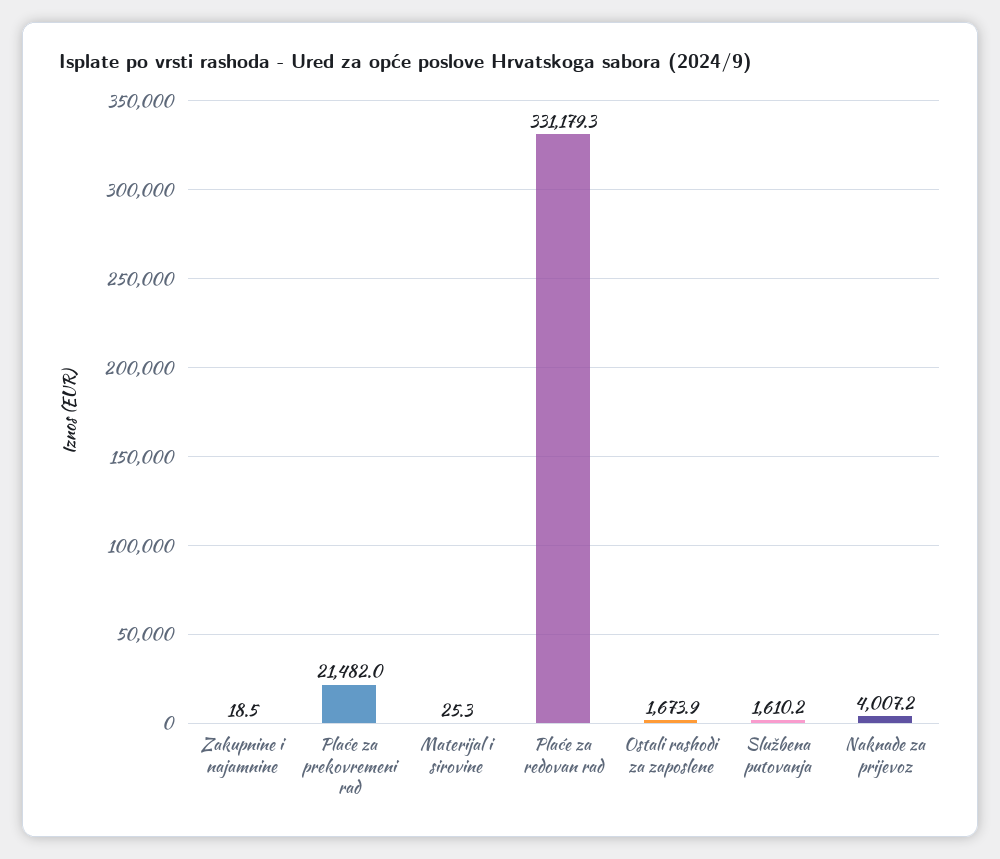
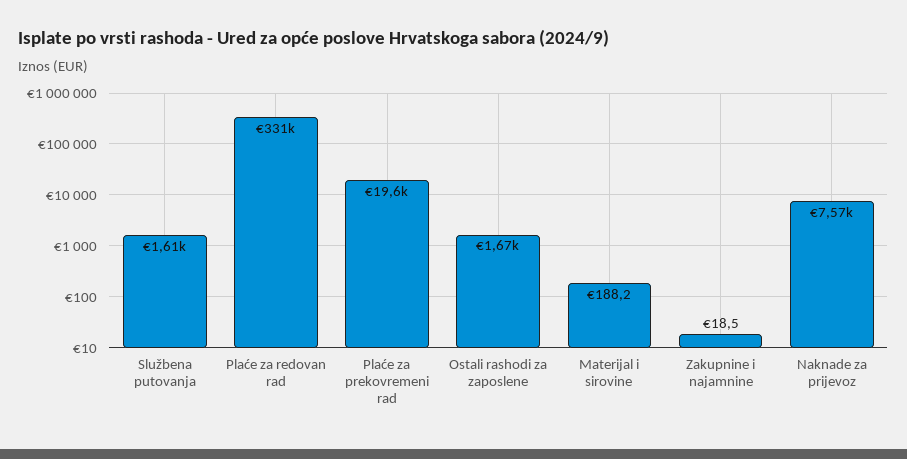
  {
    "Zakupnine i najamnine": 18.5,
-   "Plaće za prekovremeni rad": 21482,
+   "Plaće za prekovremeni rad": 19600,
-   "Materijal i sirovine": 25.3,
+   "Materijal i sirovine": 188.2,
    "Plaće za redovan rad": 331179.3,
    "Ostali rashodi za zaposlene": 1673.9,
    "Službena putovanja": 1610.2,
-   "Naknade za prijevoz": 4007.2
+   "Naknade za prijevoz": 7570
  }

